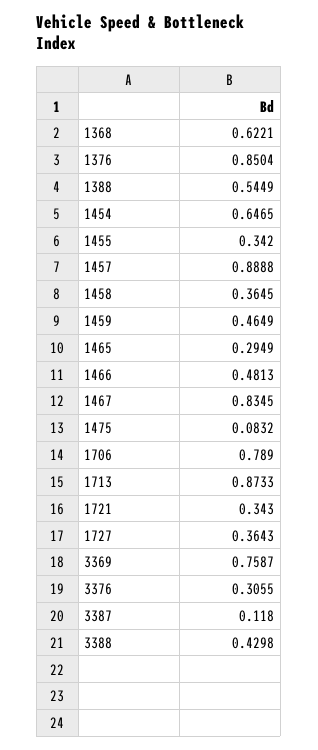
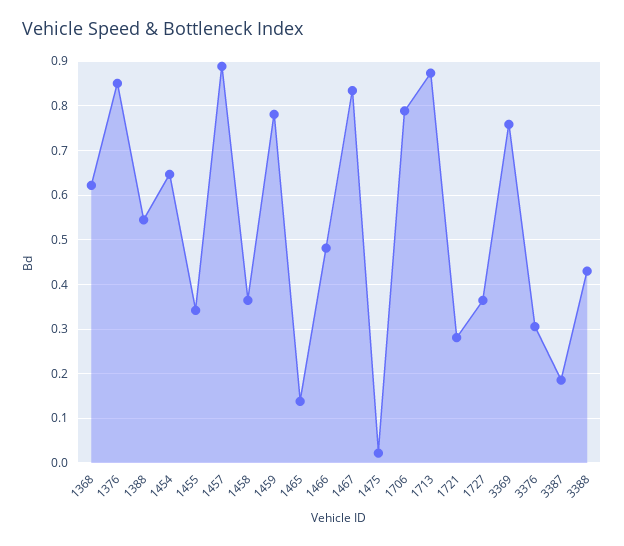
  {
    "1368": 0.6221,
    "1376": 0.8504,
    "1388": 0.5449,
    "1454": 0.6465,
    "1455": 0.342,
    "1457": 0.8888,
    "1458": 0.3645,
-   "1459": 0.4649,
+   "1459": 0.78,
-   "1465": 0.2949,
+   "1465": 0.14,
    "1466": 0.4813,
    "1467": 0.8345,
-   "1475": 0.0832,
+   "1475": 0.02,
    "1706": 0.789,
    "1713": 0.8733,
-   "1721": 0.343,
+   "1721": 0.28,
    "1727": 0.3643,
    "3369": 0.7587,
    "3376": 0.3055,
-   "3387": 0.118,
+   "3387": 0.18,
    "3388": 0.4298
  }

